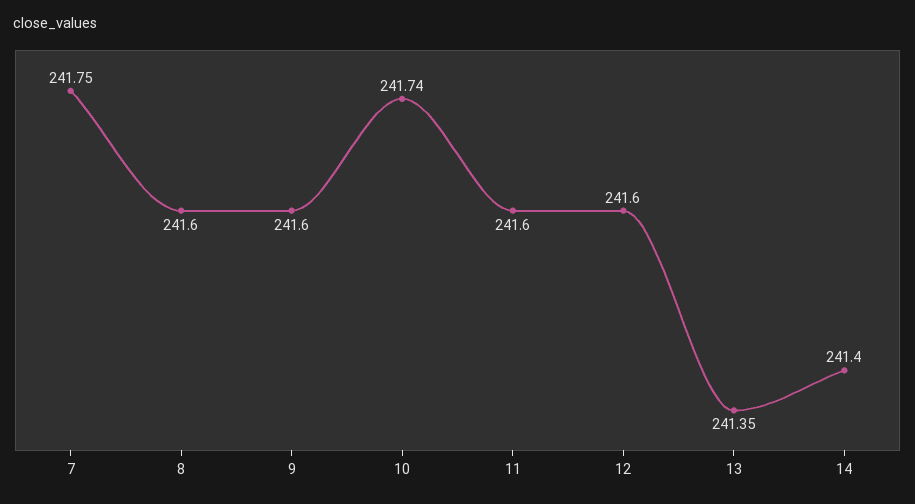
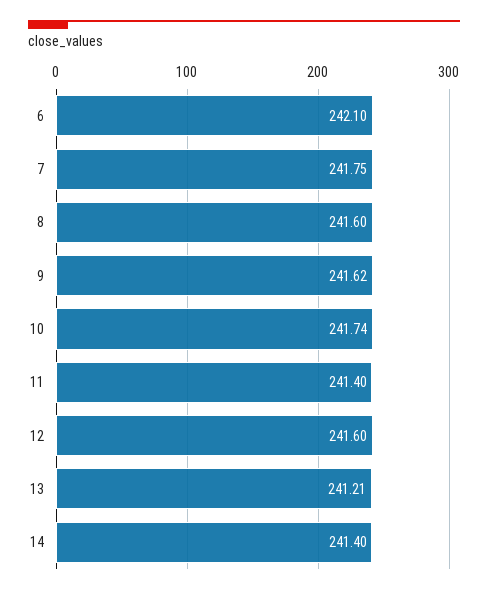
  {
    "7": 241.75,
    "8": 241.6,
-   "9": 241.6,
+   "9": 241.62,
    "10": 241.74,
-   "11": 241.6,
+   "11": 241.4,
    "12": 241.6,
-   "13": 241.35,
+   "13": 241.21,
-   "14": 241.4
+   "14": 241.4,
+   "6": 242.1
  }

